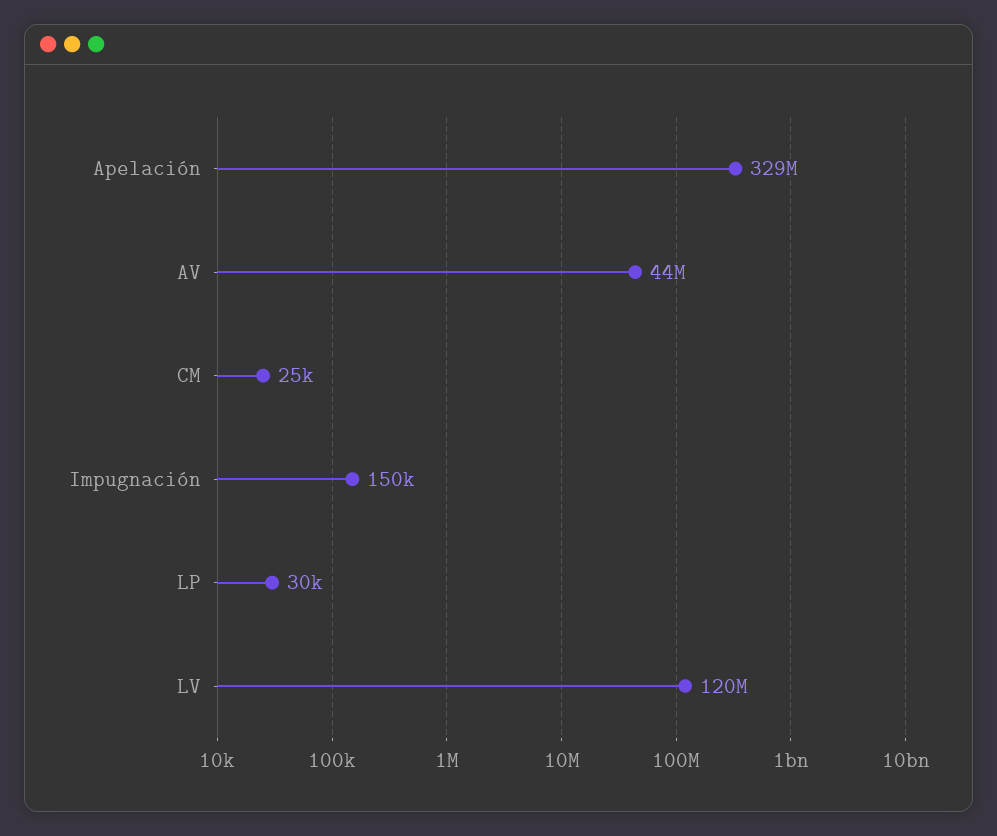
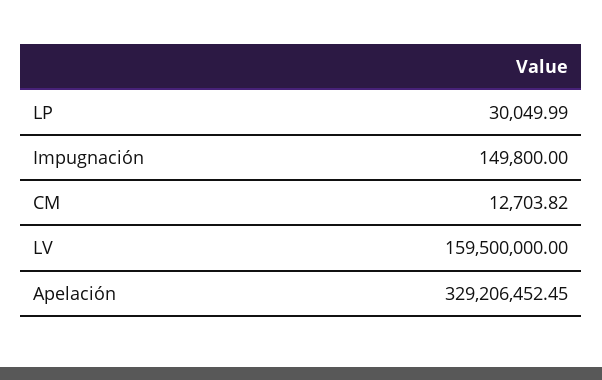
  {
    "Apelación": 329206452.45,
-   "AV": 44000000,
-   "CM": 25000,
+   "CM": 12703.82,
    "Impugnación": 149800,
    "LP": 30049.99,
-   "LV": 120000000
+   "LV": 159500000
  }

